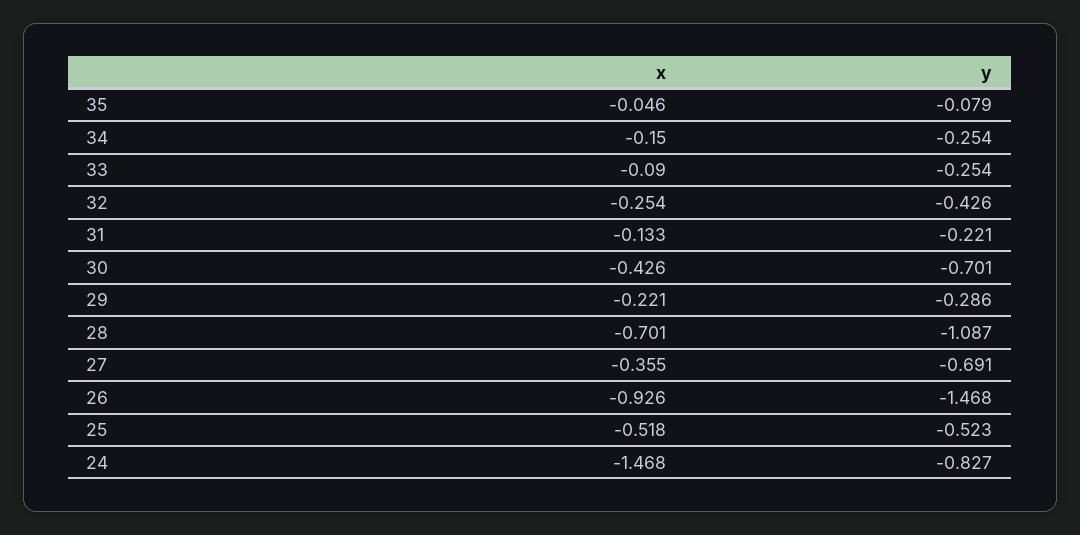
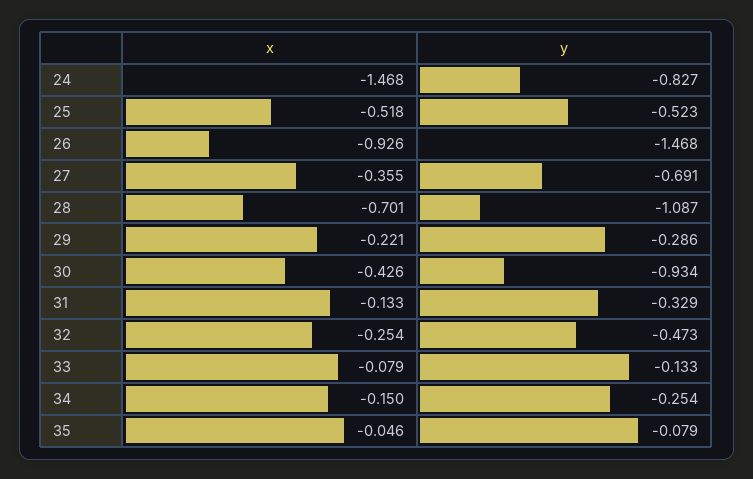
  {
    "x": {
      "35": -0.046,
      "34": -0.15,
-     "33": -0.09,
+     "33": -0.079,
      "32": -0.254,
      "31": -0.133,
      "30": -0.426,
      "29": -0.221,
      "28": -0.701,
      "27": -0.355,
      "26": -0.926,
      "25": -0.518,
      "24": -1.468
    },
    "y": {
      "35": -0.079,
      "34": -0.254,
-     "33": -0.254,
+     "33": -0.133,
-     "32": -0.426,
+     "32": -0.473,
-     "31": -0.221,
+     "31": -0.329,
-     "30": -0.701,
+     "30": -0.934,
      "29": -0.286,
      "28": -1.087,
      "27": -0.691,
      "26": -1.468,
      "25": -0.523,
      "24": -0.827
    }
  }

